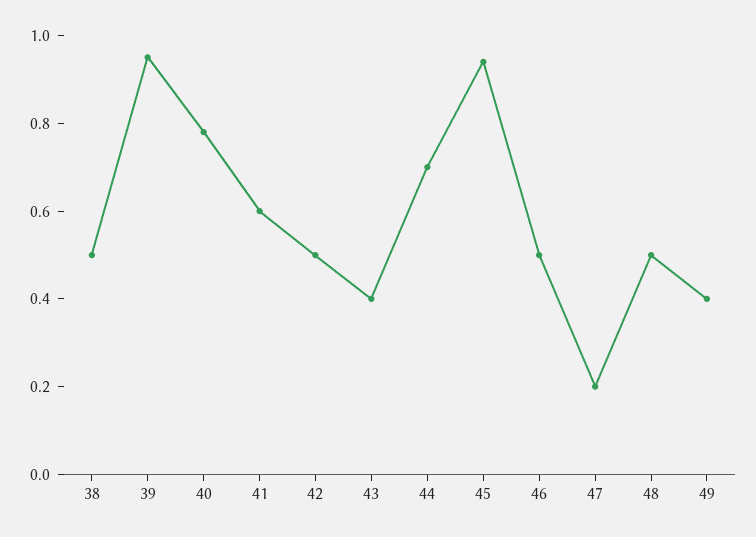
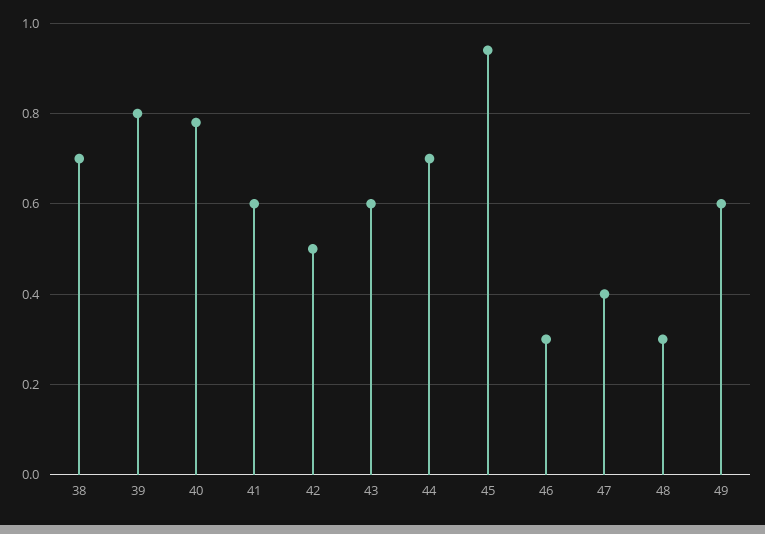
  {
-   "38": 0.5,
+   "38": 0.7,
-   "39": 0.95,
+   "39": 0.8,
    "40": 0.8,
    "41": 0.6,
    "42": 0.5,
-   "43": 0.4,
+   "43": 0.6,
    "44": 0.7,
    "45": 0.95,
-   "46": 0.5,
+   "46": 0.3,
-   "47": 0.2,
+   "47": 0.4,
-   "48": 0.5,
+   "48": 0.3,
-   "49": 0.4
+   "49": 0.6
  }

